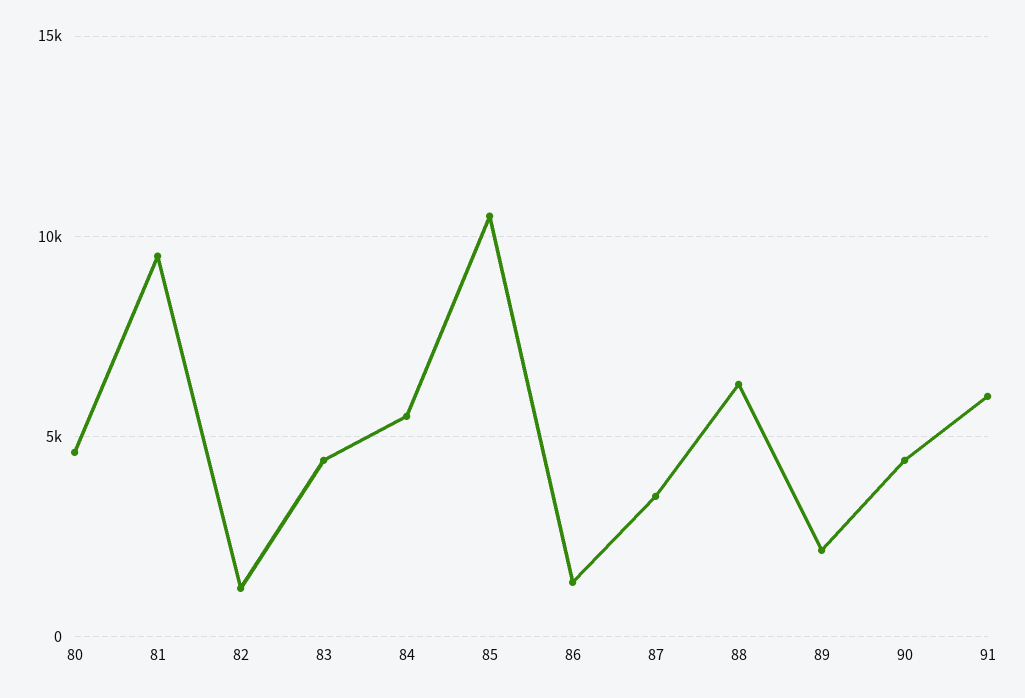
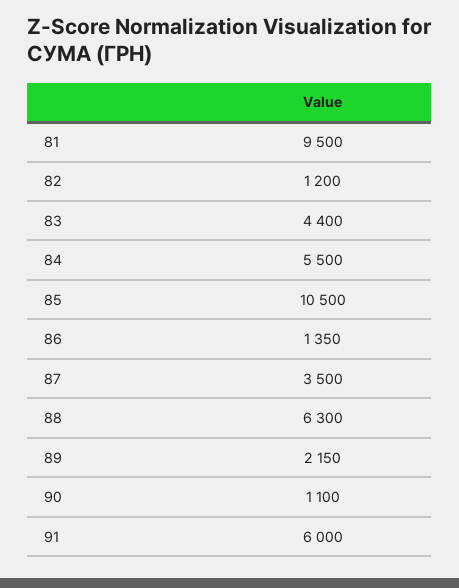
  {
-   "80": 4500,
    "81": 9500,
    "82": 1200,
    "83": 4400,
    "84": 5500,
    "85": 10500,
    "86": 1350,
    "87": 3500,
    "88": 6300,
    "89": 2150,
-   "90": 4500,
+   "90": 1100,
    "91": 6000
  }

